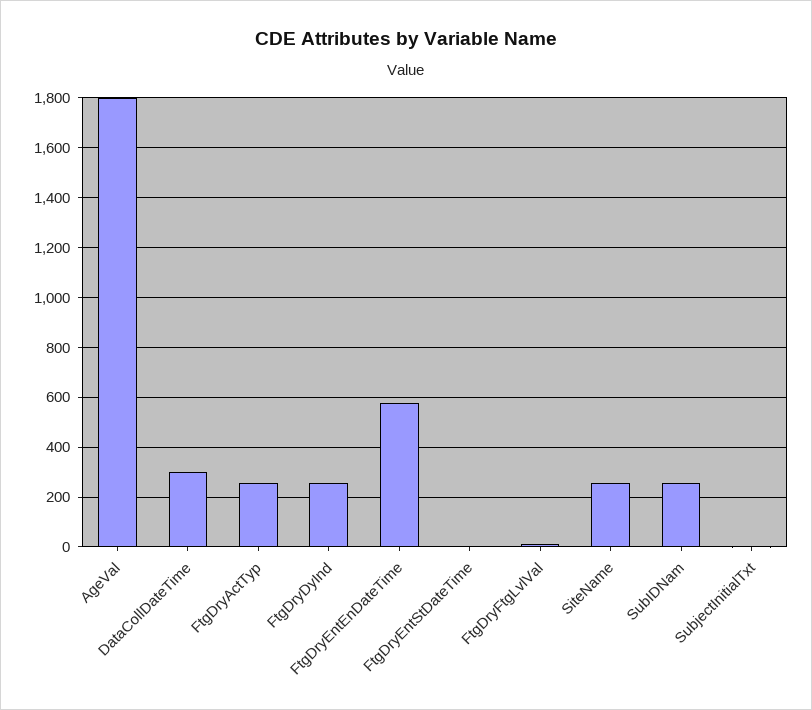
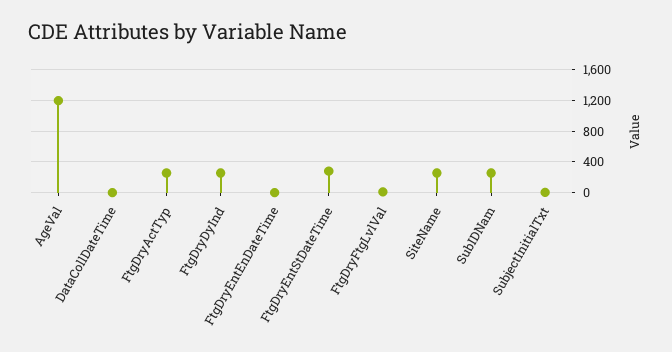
  {
-   "AgeVal": 1800,
+   "AgeVal": 1200,
-   "DataCollDateTime": 300,
+   "DataCollDateTime": 0,
    "FtgDryActTyp": 250,
    "FtgDryDyInd": 250,
-   "FtgDryEntEnDateTime": 575,
+   "FtgDryEntEnDateTime": 0,
-   "FtgDryEntStDateTime": 0,
+   "FtgDryEntStDateTime": 300,
    "FtgDryFtgLvlVal": 0,
    "SiteName": 250,
    "SubIDNam": 250,
    "SubjectInitialTxt": 0
  }

